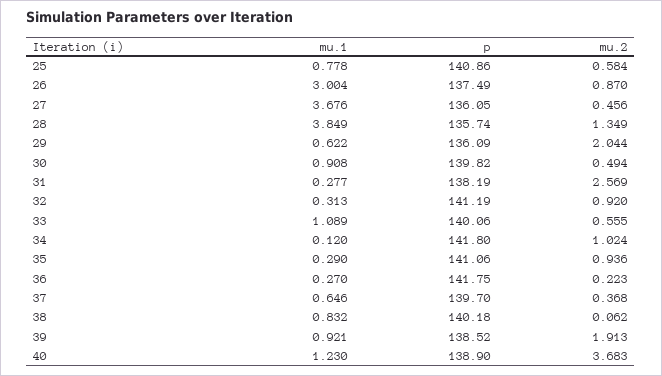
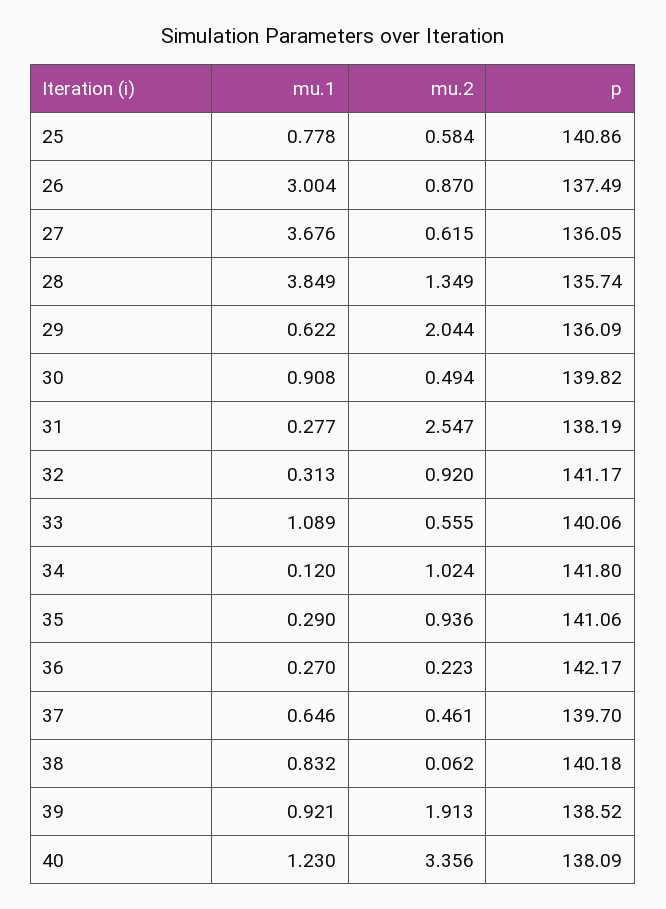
  {
    "mu.1": {
      "25": 0.778,
      "26": 3.004,
      "27": 3.676,
      "28": 3.849,
      "29": 0.622,
      "30": 0.908,
      "31": 0.277,
      "32": 0.313,
      "33": 1.089,
      "34": 0.12,
      "35": 0.29,
      "36": 0.27,
      "37": 0.646,
      "38": 0.832,
      "39": 0.921,
      "40": 1.23
    },
    "p": {
      "25": 140.86,
      "26": 137.49,
      "27": 136.05,
      "28": 135.74,
      "29": 136.09,
      "30": 139.82,
      "31": 138.19,
-     "32": 141.19,
+     "32": 141.17,
      "33": 140.06,
      "34": 141.8,
      "35": 141.06,
-     "36": 141.75,
+     "36": 142.17,
      "37": 139.7,
      "38": 140.18,
      "39": 138.52,
-     "40": 138.9
+     "40": 138.09
    },
    "mu.2": {
      "25": 0.584,
      "26": 0.87,
-     "27": 0.456,
+     "27": 0.615,
      "28": 1.349,
      "29": 2.044,
      "30": 0.494,
-     "31": 2.569,
+     "31": 2.547,
      "32": 0.92,
      "33": 0.555,
      "34": 1.024,
      "35": 0.936,
      "36": 0.223,
-     "37": 0.368,
+     "37": 0.461,
      "38": 0.062,
      "39": 1.913,
-     "40": 3.683
+     "40": 3.356
    }
  }

